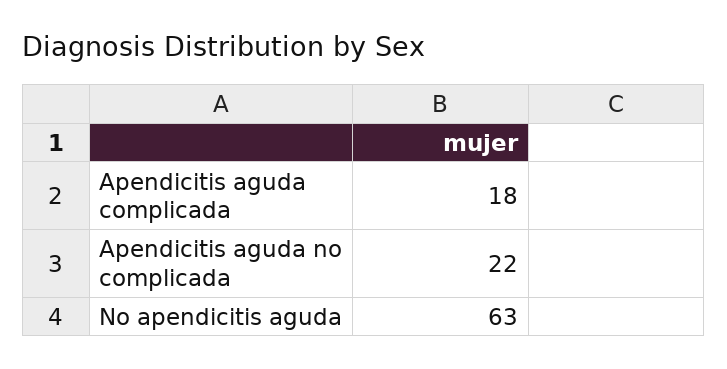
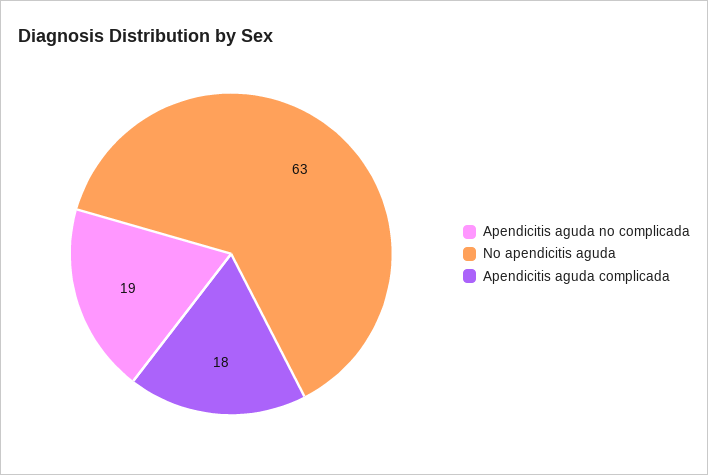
  {
    "Apendicitis aguda complicada": 18,
-   "Apendicitis aguda no complicada": 22,
+   "Apendicitis aguda no complicada": 19,
    "No apendicitis aguda": 63
  }

